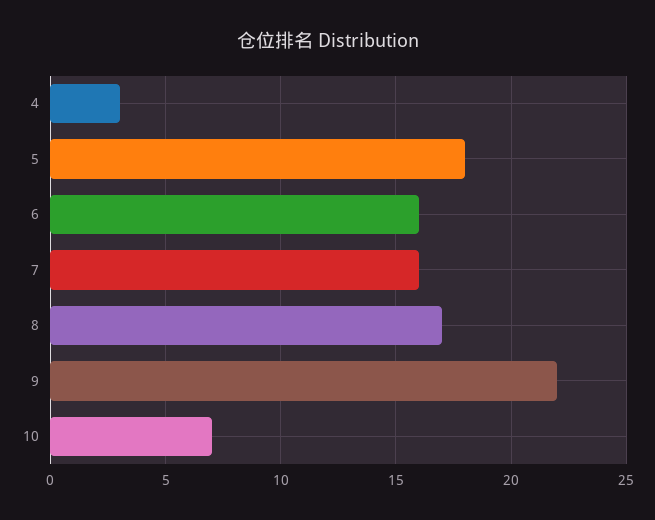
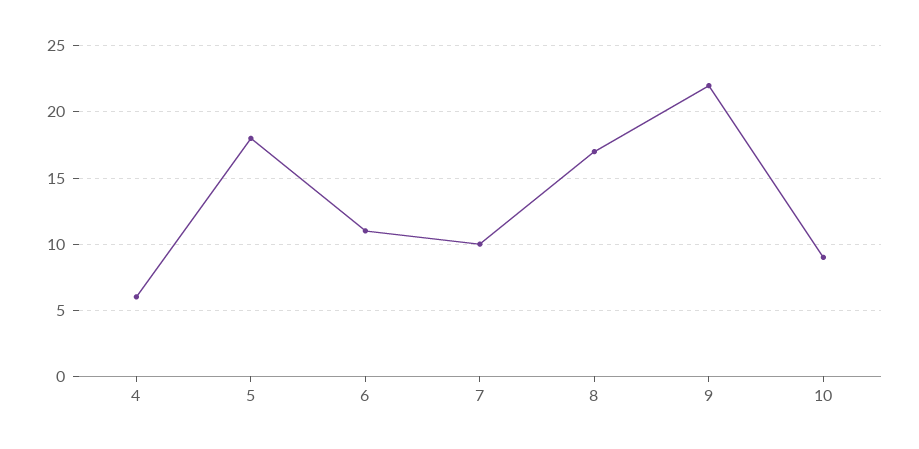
  {
-   "4": 3,
+   "4": 6,
    "5": 18,
-   "6": 16,
+   "6": 11,
-   "7": 16,
+   "7": 10,
    "8": 17,
    "9": 22,
-   "10": 7
+   "10": 9
  }

